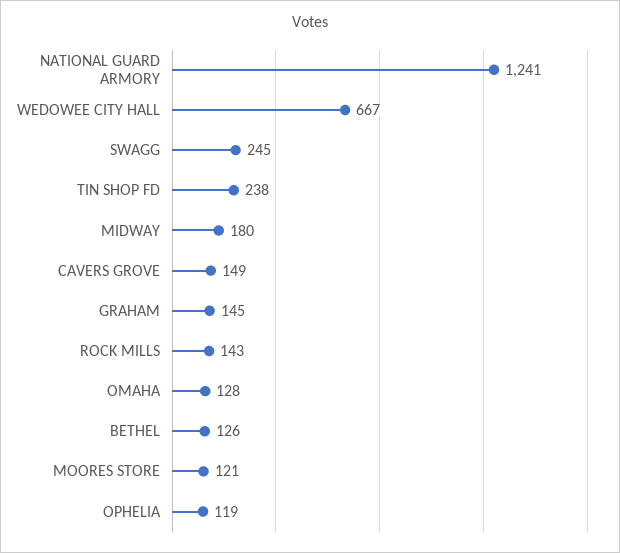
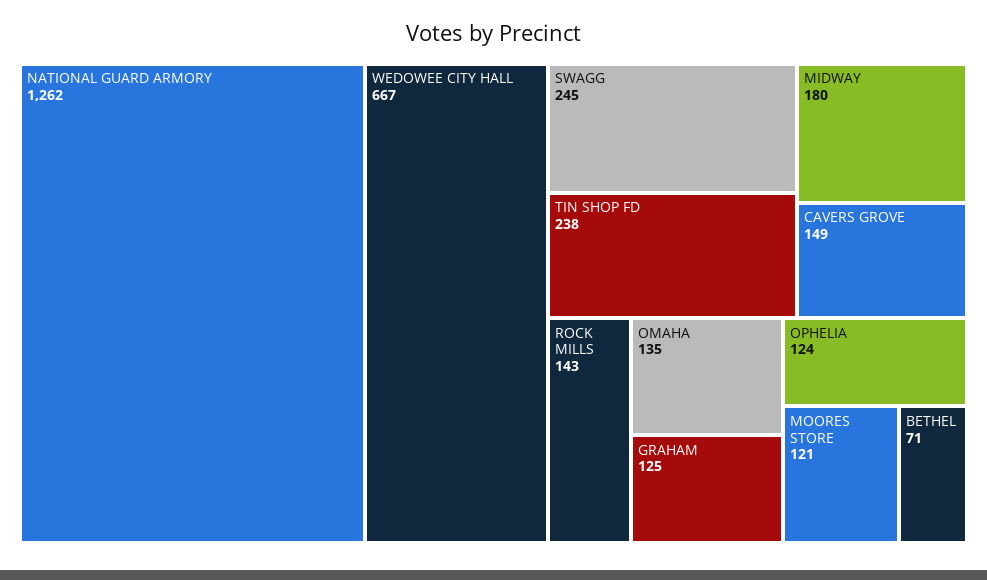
  {
-   "NATIONAL GUARD ARMORY": 1241,
+   "NATIONAL GUARD ARMORY": 1262,
    "WEDOWEE CITY HALL": 667,
    "SWAGG": 245,
    "TIN SHOP FD": 238,
    "MIDWAY": 180,
    "CAVERS GROVE": 149,
-   "GRAHAM": 145,
+   "GRAHAM": 125,
    "ROCK MILLS": 143,
-   "OMAHA": 128,
+   "OMAHA": 135,
-   "BETHEL": 126,
+   "BETHEL": 71,
    "MOORES STORE": 121,
-   "OPHELIA": 119
+   "OPHELIA": 124
  }

